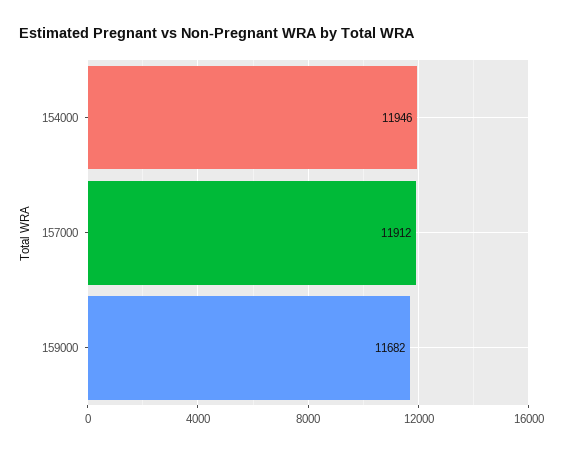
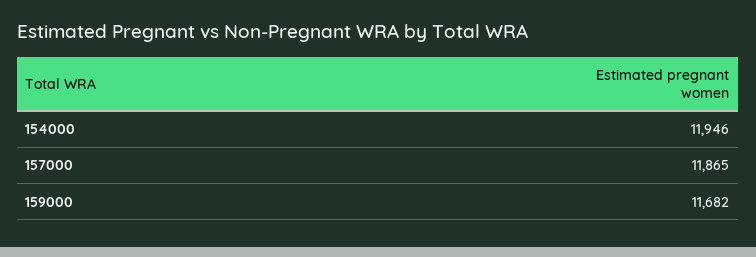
  {
    "154000": 11946,
-   "157000": 11912,
+   "157000": 11865,
    "159000": 11682
  }

